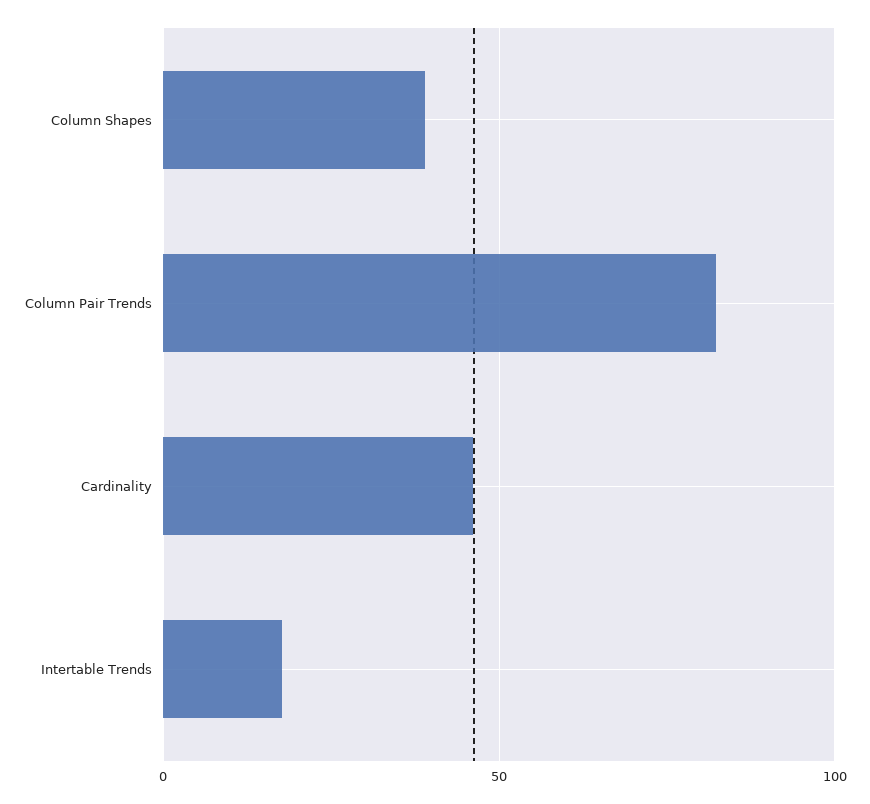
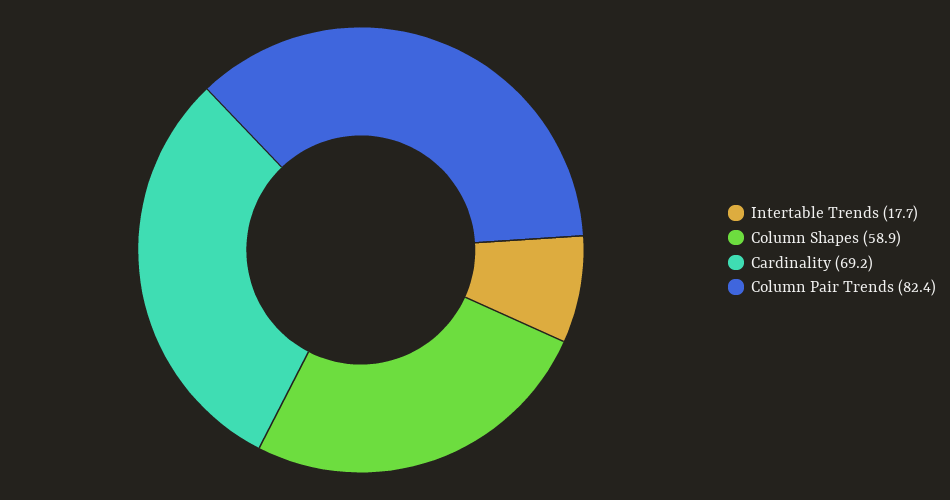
  {
-   "Column Shapes": 40,
+   "Column Shapes": 58.9,
    "Column Pair Trends": 82.4,
-   "Cardinality": 45,
+   "Cardinality": 69.2,
    "Intertable Trends": 17.7
  }

